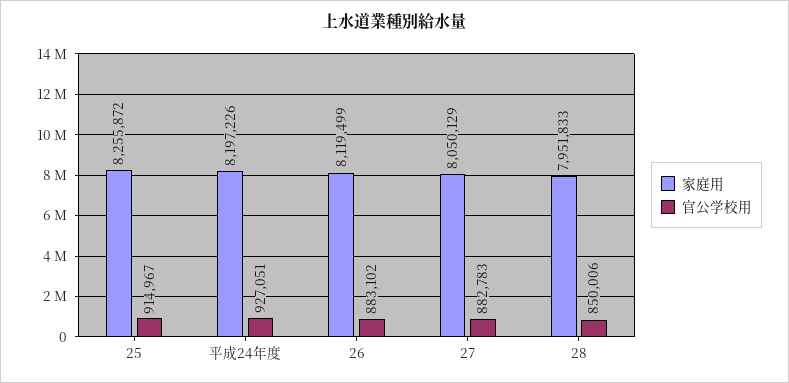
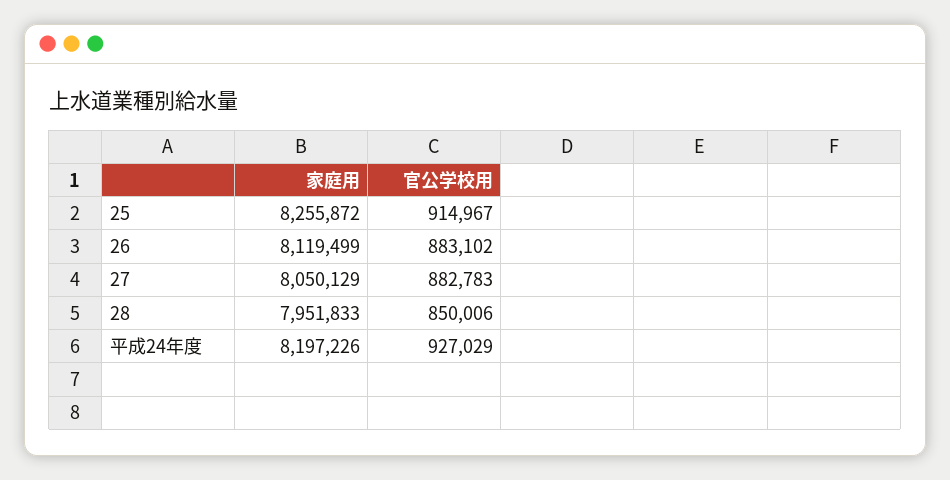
  {
    "家庭用": {
      "25": 8255872,
      "平成24年度": 8197226,
      "26": 8119499,
      "27": 8050129,
      "28": 7951833
    },
    "官公学校用": {
      "25": 914967,
-     "平成24年度": 927051,
+     "平成24年度": 927029,
      "26": 883102,
      "27": 882783,
      "28": 850006
    }
  }

